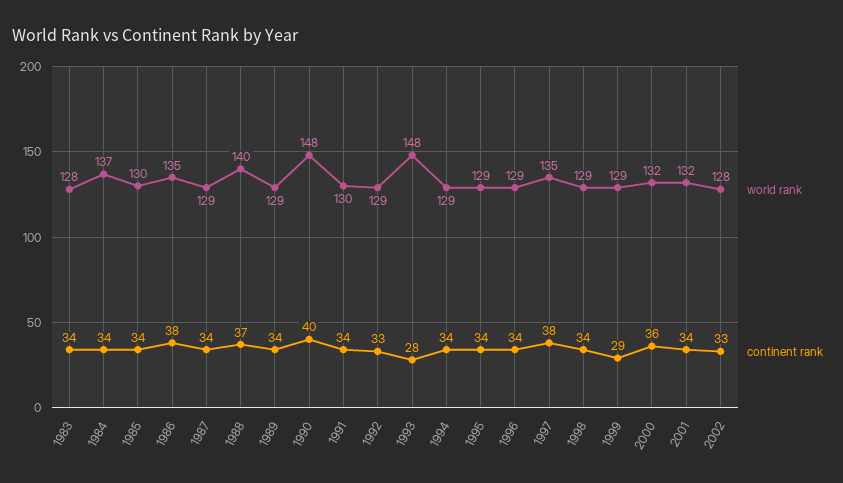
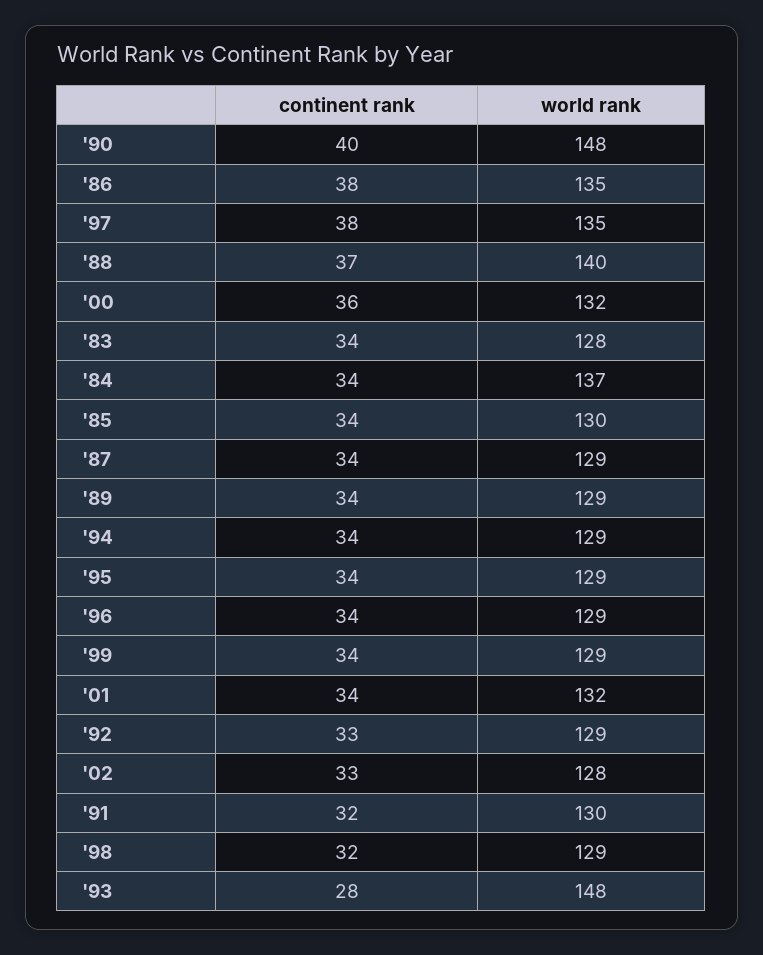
  {
    "world rank": {
      "1983": 128,
      "1984": 137,
      "1985": 130,
      "1986": 135,
      "1987": 129,
      "1988": 140,
      "1989": 129,
      "1990": 148,
      "1991": 130,
      "1992": 129,
      "1993": 148,
      "1994": 129,
      "1995": 129,
      "1996": 129,
      "1997": 135,
      "1998": 129,
      "1999": 129,
      "2000": 132,
      "2001": 132,
      "2002": 128
    },
    "continent rank": {
      "1983": 34,
      "1984": 34,
      "1985": 34,
      "1986": 38,
      "1987": 34,
      "1988": 37,
      "1989": 34,
      "1990": 40,
-     "1991": 34,
+     "1991": 32,
      "1992": 33,
      "1993": 28,
      "1994": 34,
      "1995": 34,
      "1996": 34,
      "1997": 38,
-     "1998": 34,
+     "1998": 32,
-     "1999": 29,
+     "1999": 34,
      "2000": 36,
      "2001": 34,
      "2002": 33
    }
  }

